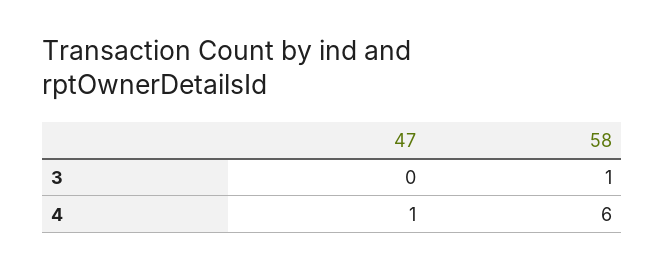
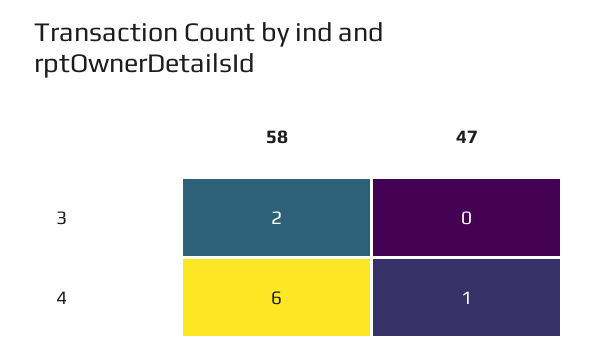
  {
    "47": {
      "3": 0,
      "4": 1
    },
    "58": {
-     "3": 1,
+     "3": 2,
      "4": 6
    }
  }

